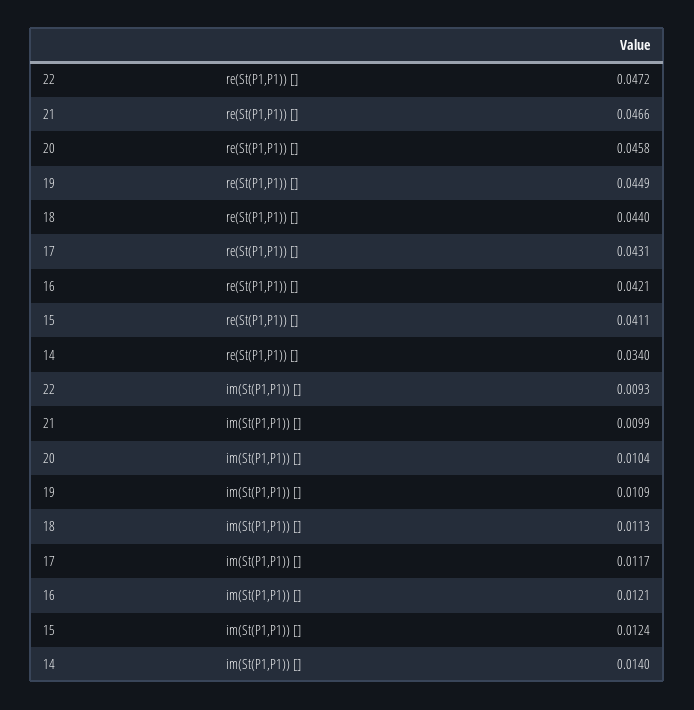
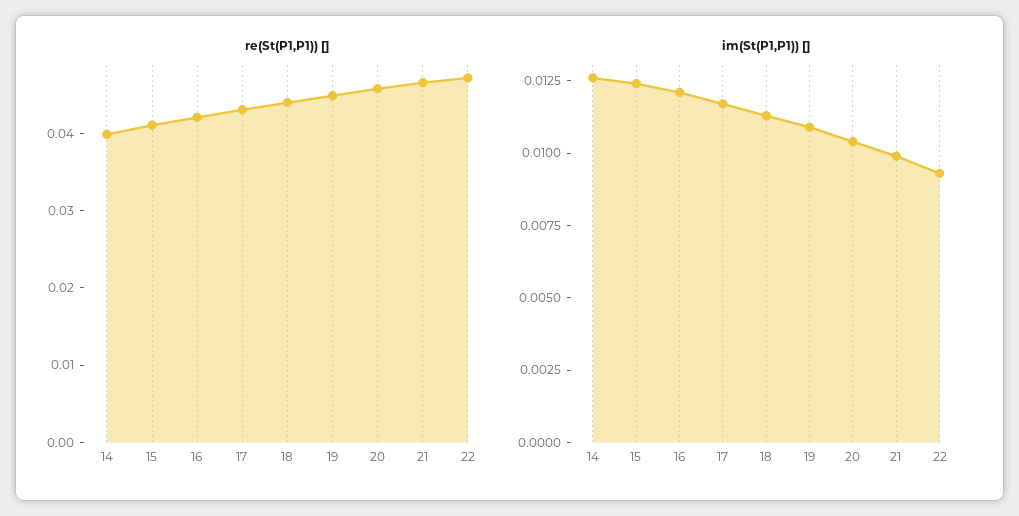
  {
    "re(St(P1,P1)) []": {
      "22": 0.0472,
      "21": 0.0466,
      "20": 0.0458,
      "19": 0.0449,
      "18": 0.044,
      "17": 0.0431,
      "16": 0.0421,
      "15": 0.0411,
-     "14": 0.034
+     "14": 0.04
    },
    "im(St(P1,P1)) []": {
      "22": 0.0093,
      "21": 0.0099,
      "20": 0.0104,
      "19": 0.0109,
      "18": 0.0113,
      "17": 0.0117,
      "16": 0.0121,
      "15": 0.0124,
-     "14": 0.014
+     "14": 0.0125
    }
  }

